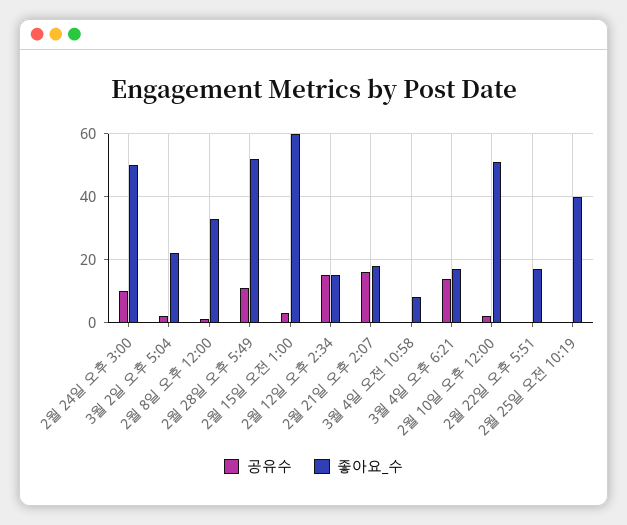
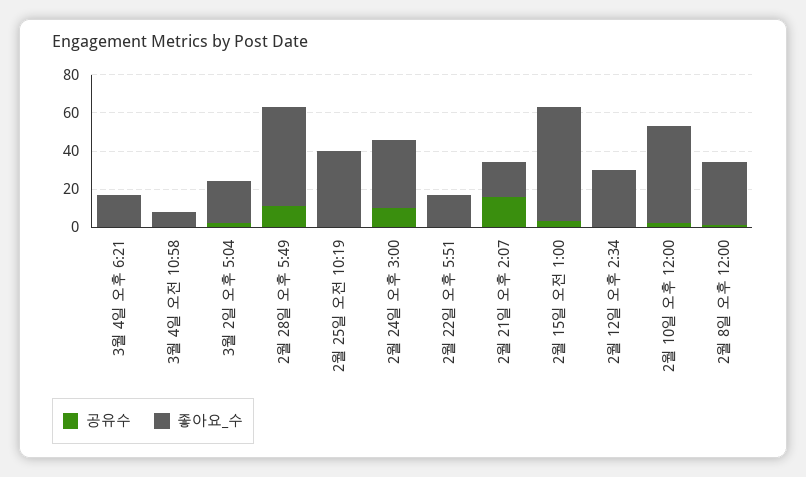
  {
    "공유수": {
      "2월 24일 오후 3:00": 10,
      "3월 2일 오후 5:04": 0,
      "2월 8일 오후 12:00": 0,
      "2월 28일 오후 5:49": 10,
      "2월 15일 오전 1:00": 5,
-     "2월 12일 오후 2:34": 15,
+     "2월 12일 오후 2:34": 0,
      "2월 21일 오후 2:07": 15,
      "3월 4일 오전 10:58": 0,
-     "3월 4일 오후 6:21": 15,
+     "3월 4일 오후 6:21": 0,
      "2월 10일 오후 12:00": 0,
      "2월 22일 오후 5:51": 0,
      "2월 25일 오전 10:19": 0
    },
    "좋아요_수": {
-     "2월 24일 오후 3:00": 50,
+     "2월 24일 오후 3:00": 35,
      "3월 2일 오후 5:04": 20,
      "2월 8일 오후 12:00": 35,
      "2월 28일 오후 5:49": 50,
      "2월 15일 오전 1:00": 60,
-     "2월 12일 오후 2:34": 15,
+     "2월 12일 오후 2:34": 30,
      "2월 21일 오후 2:07": 20,
      "3월 4일 오전 10:58": 10,
      "3월 4일 오후 6:21": 15,
      "2월 10일 오후 12:00": 50,
      "2월 22일 오후 5:51": 15,
      "2월 25일 오전 10:19": 40
    }
  }

